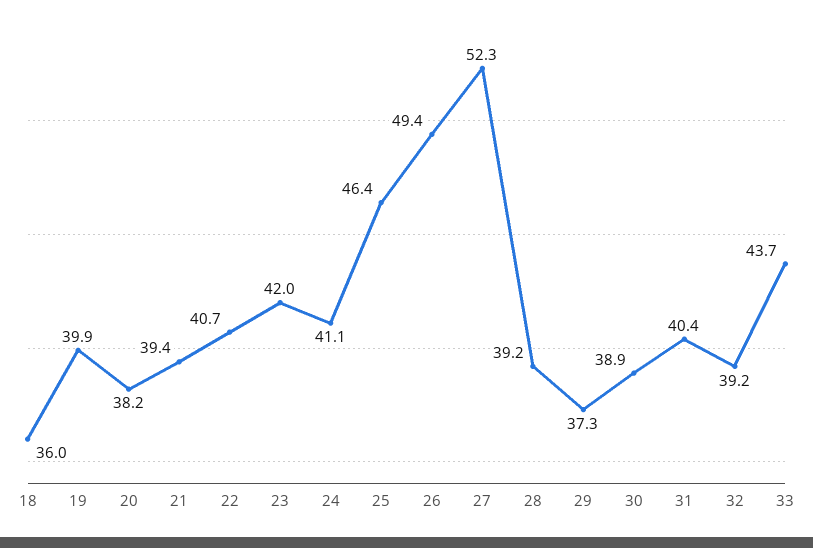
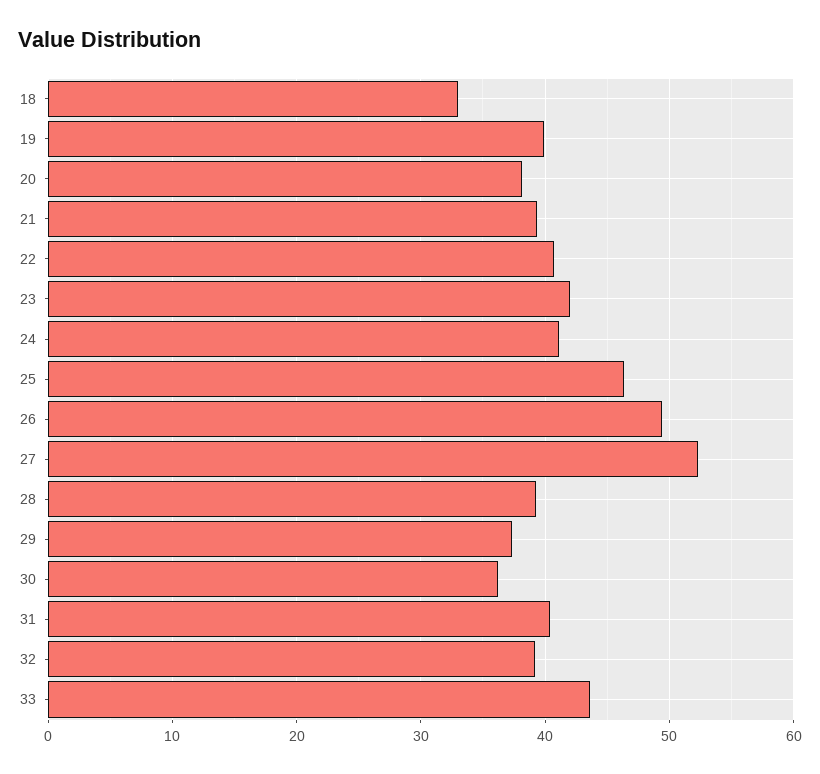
  {
-   "18": 36,
+   "18": 33,
    "19": 39.9,
    "20": 38.2,
    "21": 39.4,
    "22": 40.7,
    "23": 42,
    "24": 41.1,
    "25": 46.4,
    "26": 49.4,
    "27": 52.3,
    "28": 39.2,
    "29": 37.3,
-   "30": 38.9,
+   "30": 36,
    "31": 40.4,
    "32": 39.2,
    "33": 43.7
  }

